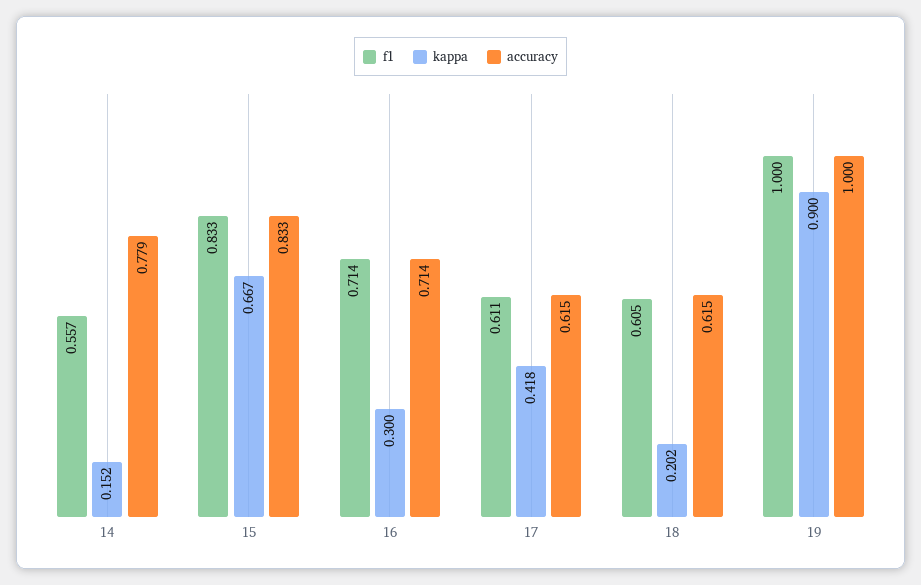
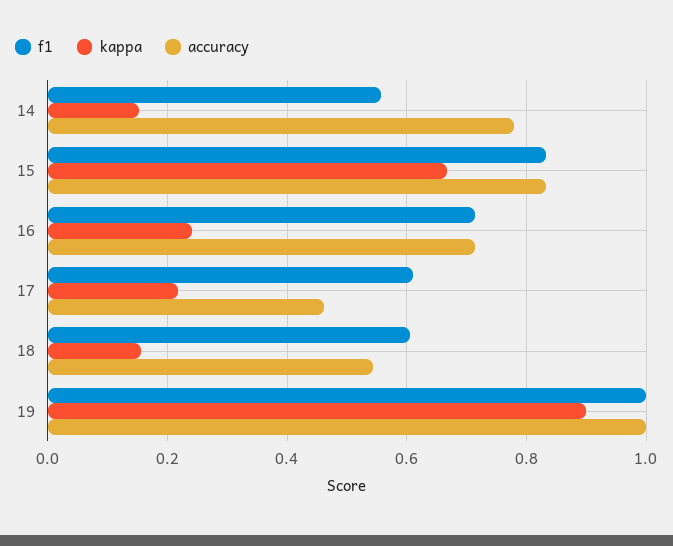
  {
    "f1": {
      "14": 0.557,
      "15": 0.833,
      "16": 0.714,
      "17": 0.611,
      "18": 0.605,
      "19": 1
    },
    "kappa": {
      "14": 0.152,
      "15": 0.667,
-     "16": 0.3,
+     "16": 0.24,
-     "17": 0.418,
+     "17": 0.22,
-     "18": 0.202,
+     "18": 0.16,
      "19": 0.9
    },
    "accuracy": {
      "14": 0.779,
      "15": 0.833,
      "16": 0.714,
-     "17": 0.615,
+     "17": 0.46,
-     "18": 0.615,
+     "18": 0.54,
      "19": 1
    }
  }

